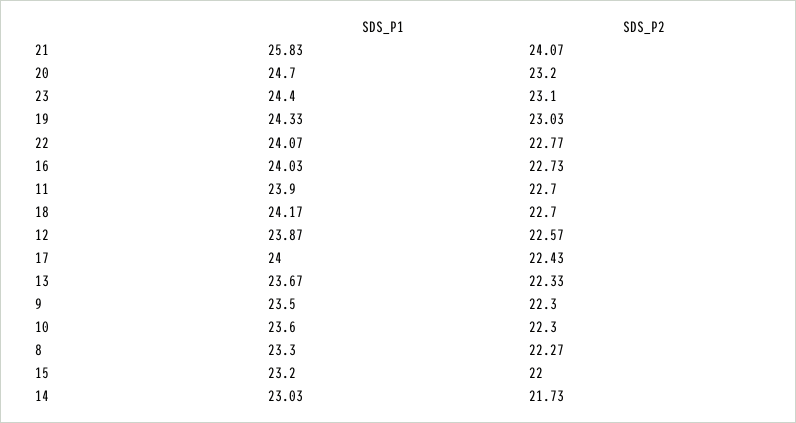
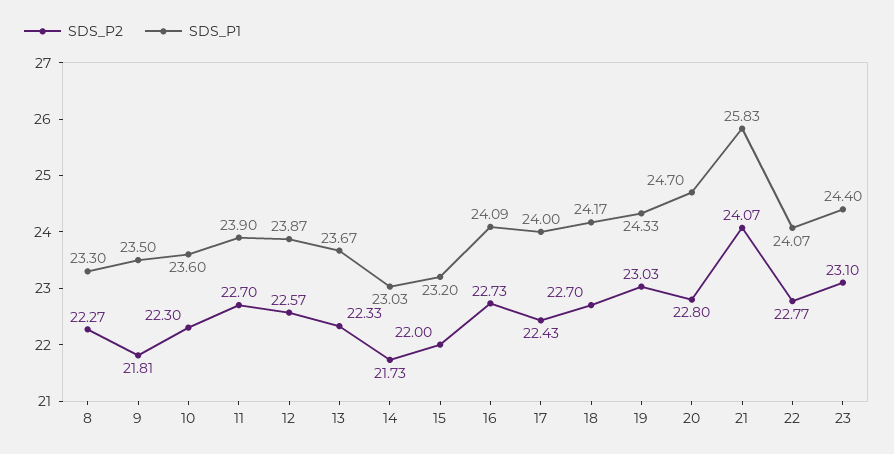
  {
    "SDS_P1": {
      "21": 25.83,
      "20": 24.7,
      "23": 24.4,
      "19": 24.33,
      "22": 24.07,
-     "16": 24.03,
+     "16": 24.09,
      "11": 23.9,
      "18": 24.17,
      "12": 23.87,
      "17": 24,
      "13": 23.67,
      "9": 23.5,
      "10": 23.6,
      "8": 23.3,
      "15": 23.2,
      "14": 23.03
    },
    "SDS_P2": {
      "21": 24.07,
-     "20": 23.2,
+     "20": 22.8,
      "23": 23.1,
      "19": 23.03,
      "22": 22.77,
      "16": 22.73,
      "11": 22.7,
      "18": 22.7,
      "12": 22.57,
      "17": 22.43,
      "13": 22.33,
-     "9": 22.3,
+     "9": 21.81,
      "10": 22.3,
      "8": 22.27,
      "15": 22,
      "14": 21.73
    }
  }

